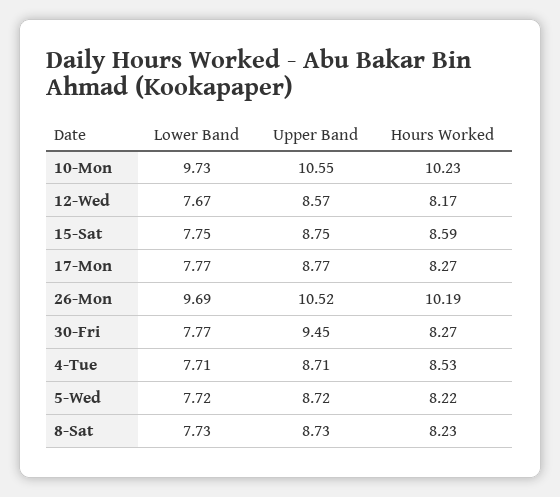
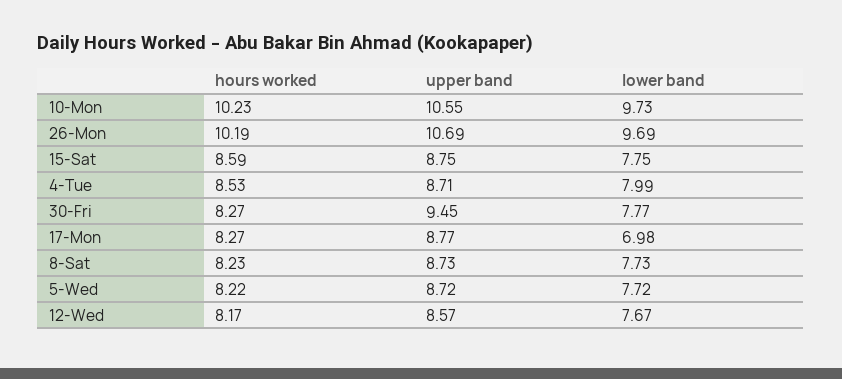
  {
    "Lower Band": {
      "10-Mon": 9.73,
      "12-Wed": 7.67,
      "15-Sat": 7.75,
-     "17-Mon": 7.77,
+     "17-Mon": 6.98,
      "26-Mon": 9.69,
      "30-Fri": 7.77,
-     "4-Tue": 7.71,
+     "4-Tue": 7.99,
      "5-Wed": 7.72,
      "8-Sat": 7.73
    },
    "Upper Band": {
      "10-Mon": 10.55,
      "12-Wed": 8.57,
      "15-Sat": 8.75,
      "17-Mon": 8.77,
-     "26-Mon": 10.52,
+     "26-Mon": 10.69,
      "30-Fri": 9.45,
      "4-Tue": 8.71,
      "5-Wed": 8.72,
      "8-Sat": 8.73
    },
    "Hours Worked": {
      "10-Mon": 10.23,
      "12-Wed": 8.17,
      "15-Sat": 8.59,
      "17-Mon": 8.27,
      "26-Mon": 10.19,
      "30-Fri": 8.27,
      "4-Tue": 8.53,
      "5-Wed": 8.22,
      "8-Sat": 8.23
    }
  }

